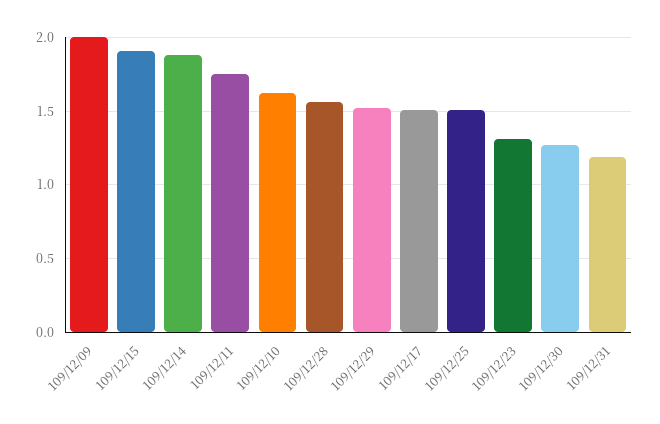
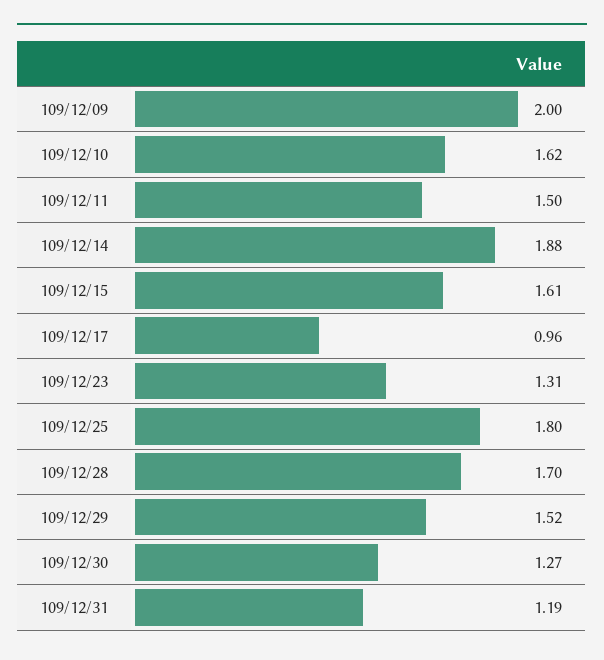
  {
    "109/12/09": 2,
-   "109/12/15": 1.9,
+   "109/12/15": 1.61,
    "109/12/14": 1.88,
-   "109/12/11": 1.75,
+   "109/12/11": 1.5,
    "109/12/10": 1.62,
-   "109/12/28": 1.55,
+   "109/12/28": 1.7,
    "109/12/29": 1.52,
-   "109/12/17": 1.5,
+   "109/12/17": 0.96,
-   "109/12/25": 1.5,
+   "109/12/25": 1.8,
    "109/12/23": 1.31,
    "109/12/30": 1.27,
    "109/12/31": 1.19
  }

